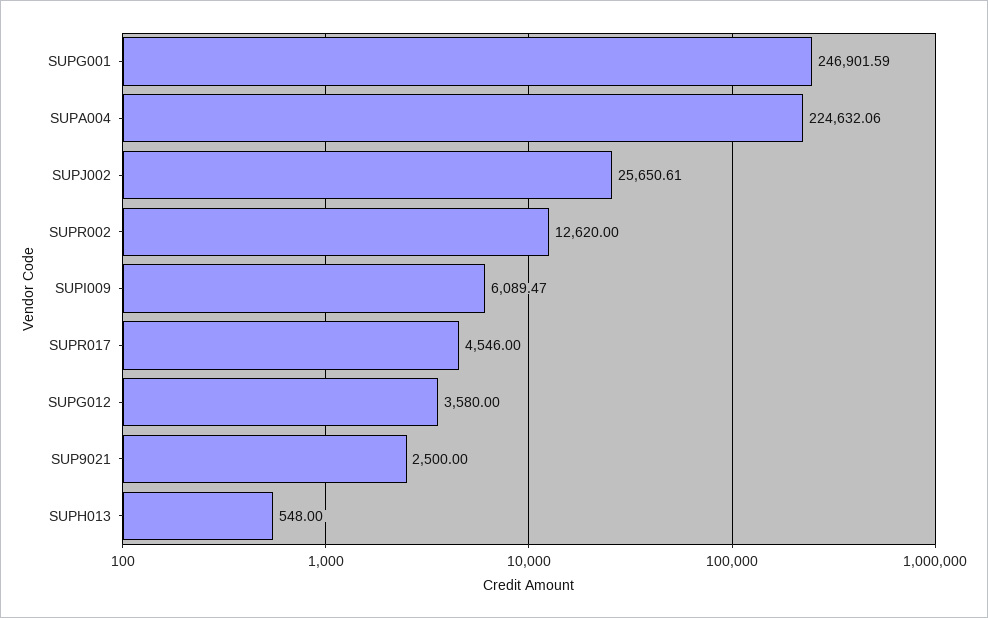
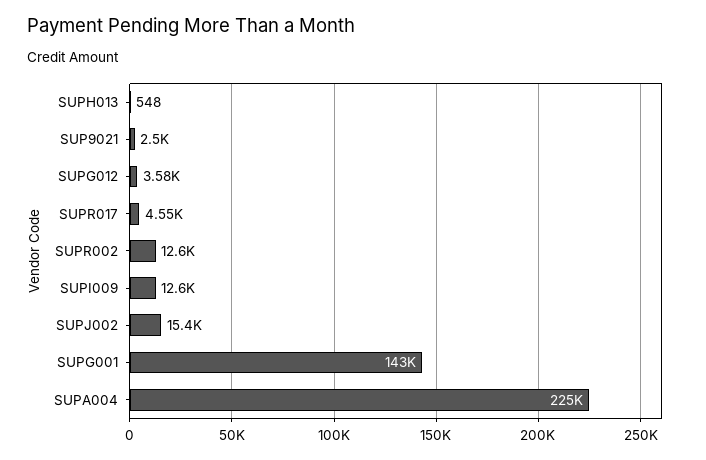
  {
-   "SUPG001": 246901.59,
+   "SUPG001": 143000,
    "SUPA004": 224632.06,
-   "SUPJ002": 25650.61,
+   "SUPJ002": 15400,
    "SUPR002": 12620,
-   "SUPI009": 6089.47,
+   "SUPI009": 12600,
    "SUPR017": 4546,
    "SUPG012": 3580,
    "SUP9021": 2500,
    "SUPH013": 548
  }

